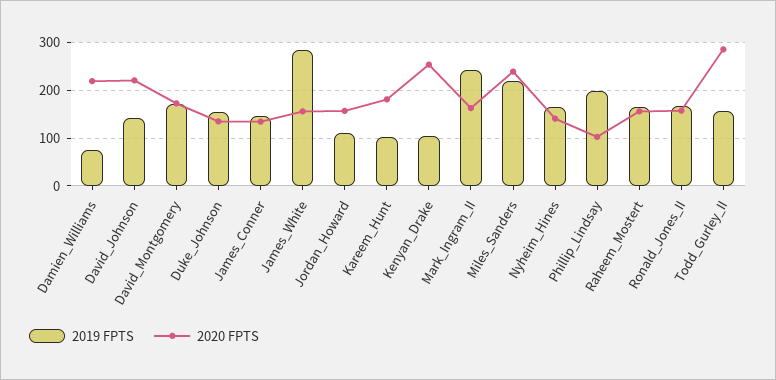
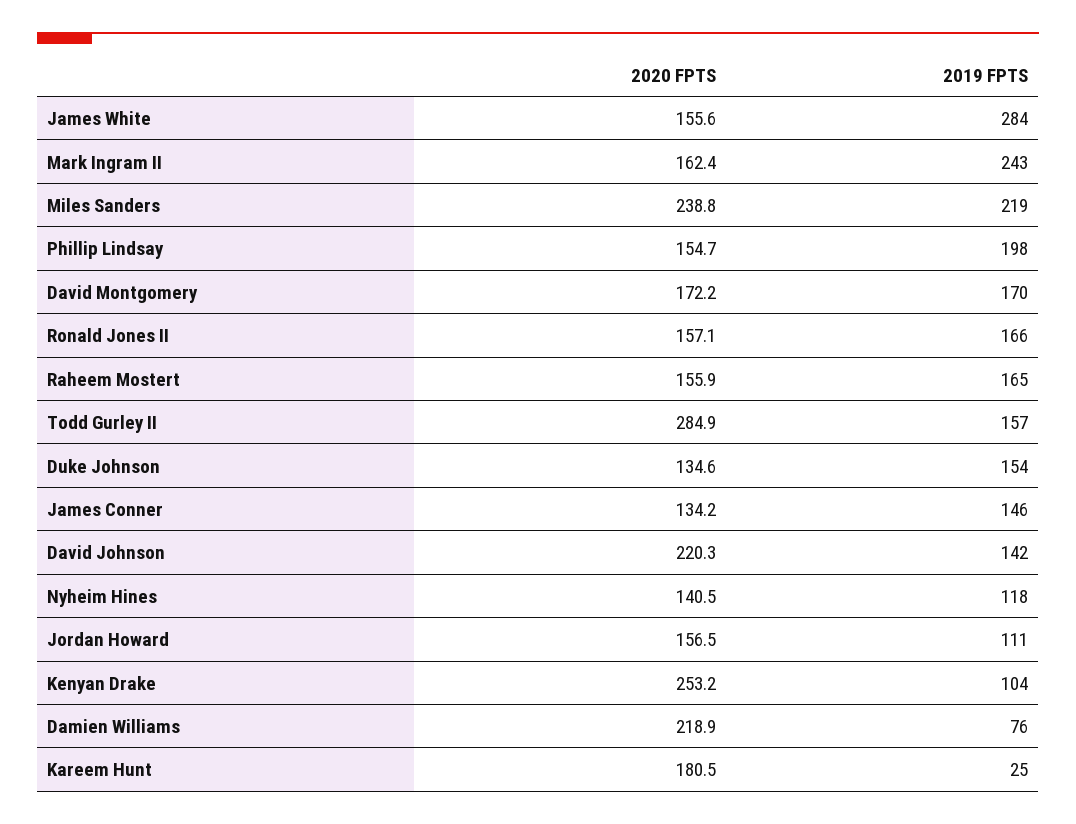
  {
    "2019 FPTS": {
      "Damien_Williams": 76,
      "David_Johnson": 142,
      "David_Montgomery": 170,
      "Duke_Johnson": 154,
      "James_Conner": 146,
      "James_White": 284,
      "Jordan_Howard": 111,
-     "Kareem_Hunt": 100,
+     "Kareem_Hunt": 25,
      "Kenyan_Drake": 104,
      "Mark_Ingram_II": 243,
      "Miles_Sanders": 219,
-     "Nyheim_Hines": 160,
+     "Nyheim_Hines": 118,
      "Phillip_Lindsay": 198,
      "Raheem_Mostert": 165,
      "Ronald_Jones_II": 166,
      "Todd_Gurley_II": 157
    },
    "2020 FPTS": {
      "Damien_Williams": 218.9,
      "David_Johnson": 220.3,
      "David_Montgomery": 172.2,
      "Duke_Johnson": 134.6,
      "James_Conner": 134.2,
      "James_White": 155.6,
      "Jordan_Howard": 156.5,
      "Kareem_Hunt": 180.5,
      "Kenyan_Drake": 253.2,
      "Mark_Ingram_II": 162.4,
      "Miles_Sanders": 238.8,
      "Nyheim_Hines": 140.5,
-     "Phillip_Lindsay": 100,
+     "Phillip_Lindsay": 154.7,
      "Raheem_Mostert": 155.9,
      "Ronald_Jones_II": 157.1,
      "Todd_Gurley_II": 284.9
    }
  }

